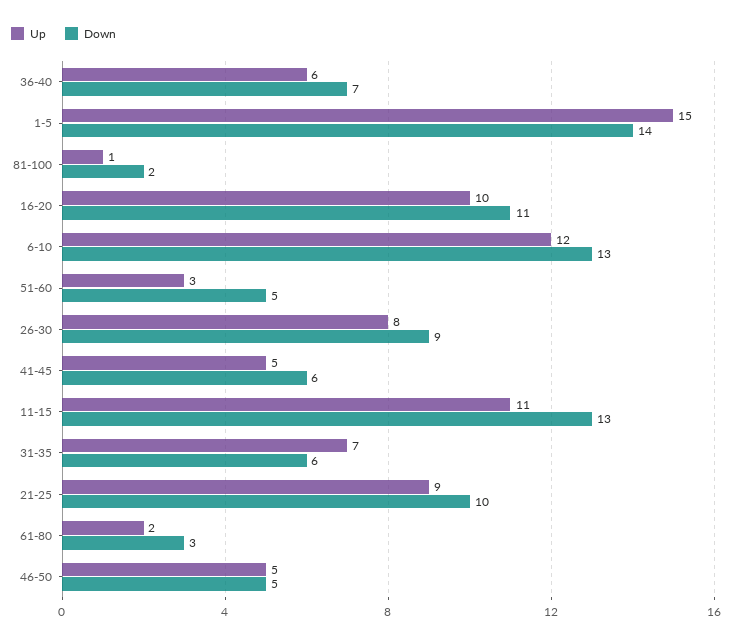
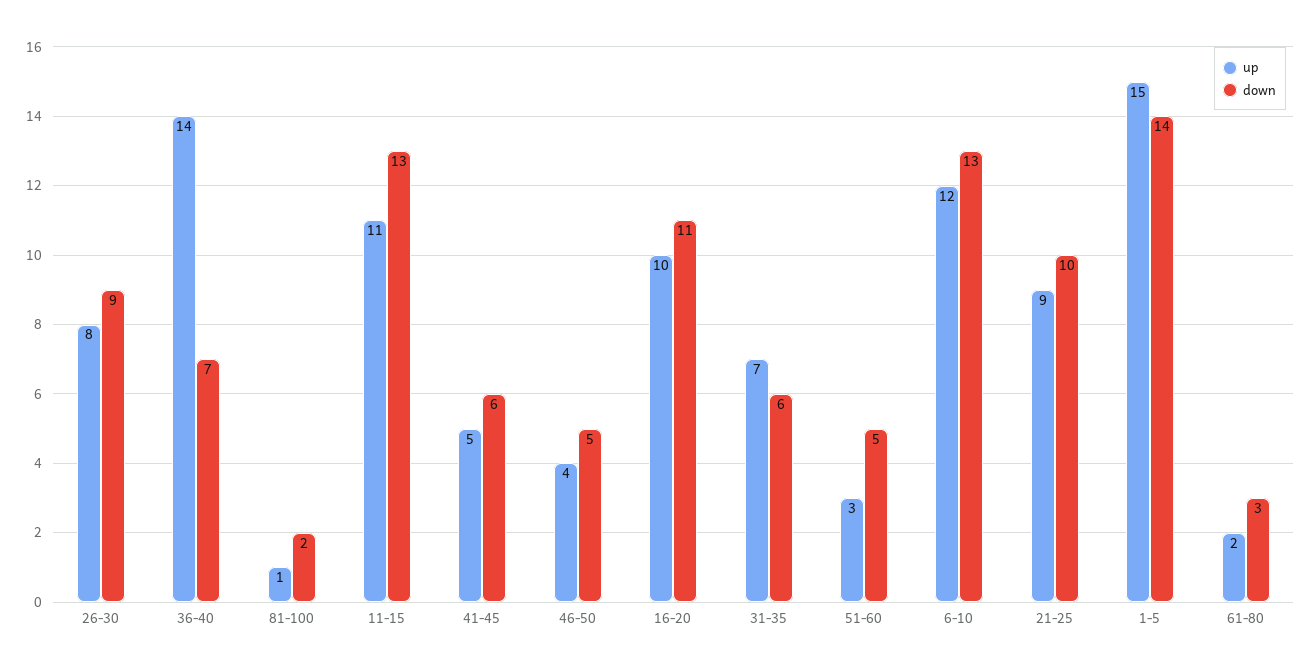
  {
    "Up": {
-     "36-40": 6,
+     "36-40": 14,
      "1-5": 15,
      "81-100": 1,
      "16-20": 10,
      "6-10": 12,
      "51-60": 3,
      "26-30": 8,
      "41-45": 5,
      "11-15": 11,
      "31-35": 7,
      "21-25": 9,
      "61-80": 2,
-     "46-50": 5
+     "46-50": 4
    },
    "Down": {
      "36-40": 7,
      "1-5": 14,
      "81-100": 2,
      "16-20": 11,
      "6-10": 13,
      "51-60": 5,
      "26-30": 9,
      "41-45": 6,
      "11-15": 13,
      "31-35": 6,
      "21-25": 10,
      "61-80": 3,
      "46-50": 5
    }
  }

